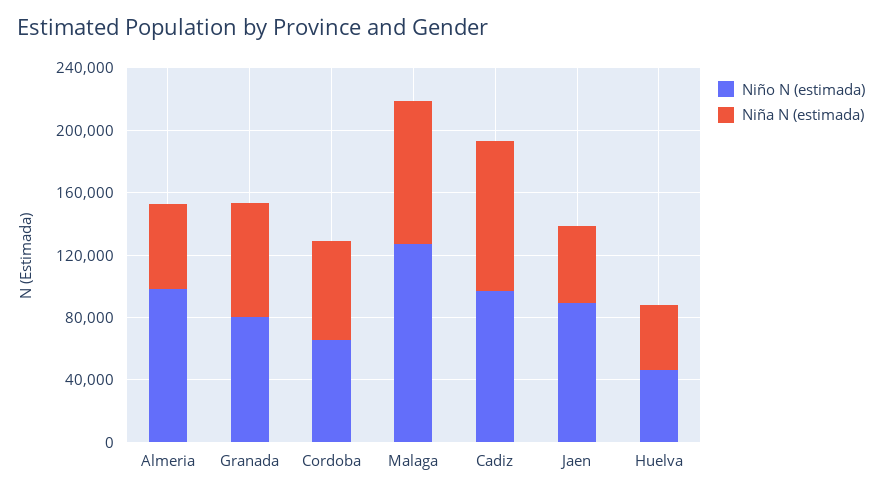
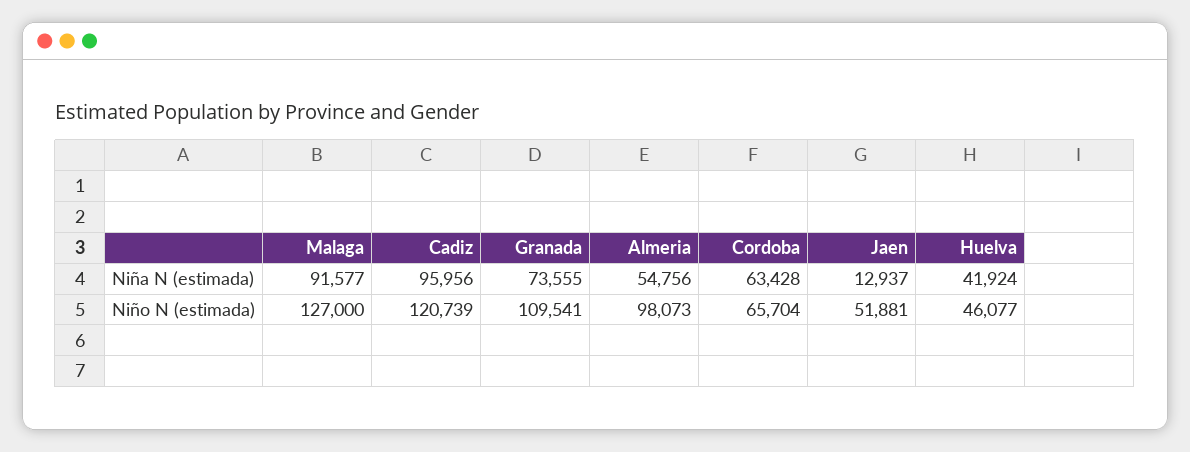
  {
    "Niño N (estimada)": {
      "Almeria": 98073,
-     "Granada": 80000,
+     "Granada": 109541,
      "Cordoba": 65704,
      "Malaga": 127000,
-     "Cadiz": 100000,
+     "Cadiz": 120739,
-     "Jaen": 90000,
+     "Jaen": 51881,
      "Huelva": 46077
    },
    "Niña N (estimada)": {
      "Almeria": 54756,
      "Granada": 73555,
      "Cordoba": 63428,
      "Malaga": 91577,
      "Cadiz": 95956,
-     "Jaen": 50000,
+     "Jaen": 12937,
      "Huelva": 41924
    }
  }

